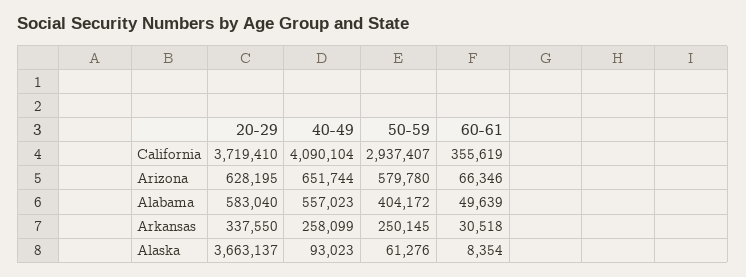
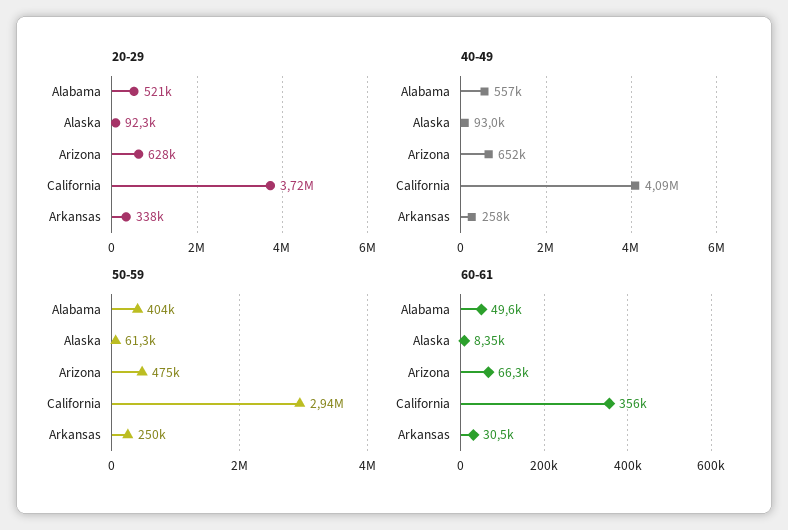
  {
    "20-29": {
      "California": 3719410,
      "Arizona": 628195,
-     "Alabama": 583040,
+     "Alabama": 521000,
      "Arkansas": 337550,
-     "Alaska": 3663137
+     "Alaska": 92300
    },
    "40-49": {
      "California": 4090104,
      "Arizona": 651744,
      "Alabama": 557023,
      "Arkansas": 258099,
      "Alaska": 93023
    },
    "50-59": {
      "California": 2937407,
-     "Arizona": 579780,
+     "Arizona": 475000,
      "Alabama": 404172,
      "Arkansas": 250145,
      "Alaska": 61276
    },
    "60-61": {
      "California": 355619,
      "Arizona": 66346,
      "Alabama": 49639,
      "Arkansas": 30518,
      "Alaska": 8354
    }
  }

